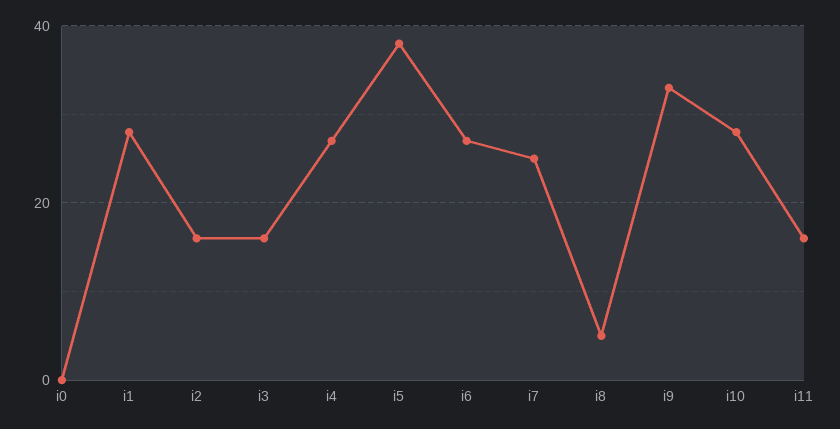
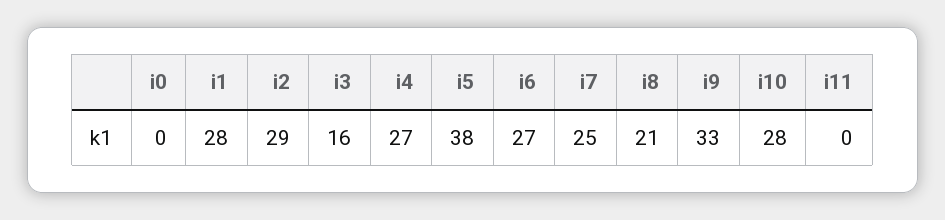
  {
    "i0": 0,
    "i1": 28,
-   "i2": 15,
+   "i2": 29,
    "i3": 16,
    "i4": 27,
    "i5": 38,
    "i6": 27,
    "i7": 25,
-   "i8": 5,
+   "i8": 21,
    "i9": 33,
    "i10": 28,
-   "i11": 15
+   "i11": 0
  }

